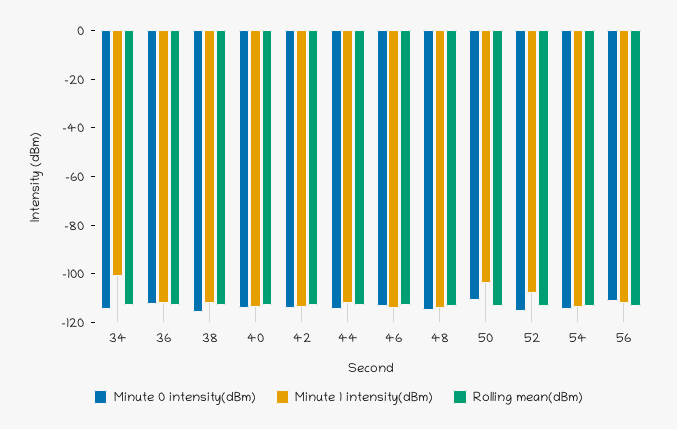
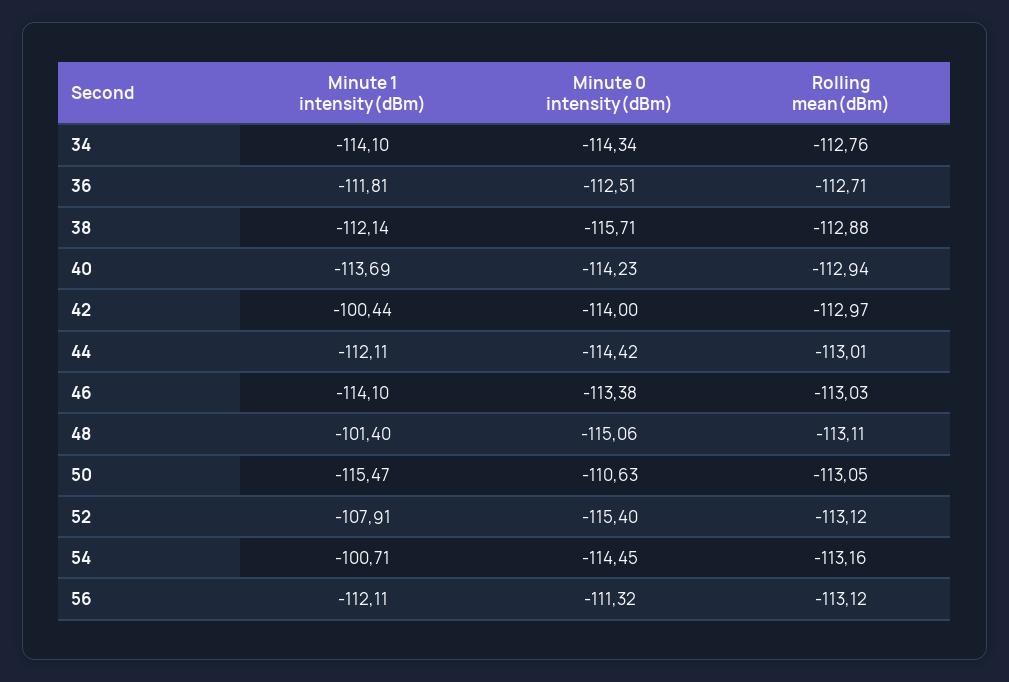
  {
    "Minute 0 intensity(dBm)": {
      "34": -114.34,
      "36": -112.51,
      "38": -115.71,
      "40": -114.23,
      "42": -114,
      "44": -114.42,
      "46": -113.38,
      "48": -115.06,
      "50": -110.63,
      "52": -115.4,
      "54": -114.45,
      "56": -111.32
    },
    "Minute 1 intensity(dBm)": {
-     "34": -100,
+     "34": -114.1,
      "36": -111.81,
      "38": -112.14,
      "40": -113.69,
-     "42": -115,
+     "42": -100.44,
      "44": -112.11,
      "46": -114.1,
-     "48": -115,
+     "48": -101.4,
-     "50": -105,
+     "50": -115.47,
      "52": -107.91,
-     "54": -115,
+     "54": -100.71,
      "56": -112.11
    },
    "Rolling mean(dBm)": {
      "34": -112.76,
      "36": -112.71,
      "38": -112.88,
      "40": -112.94,
      "42": -112.97,
      "44": -113.01,
      "46": -113.03,
      "48": -113.11,
      "50": -113.05,
      "52": -113.12,
      "54": -113.16,
      "56": -113.12
    }
  }

